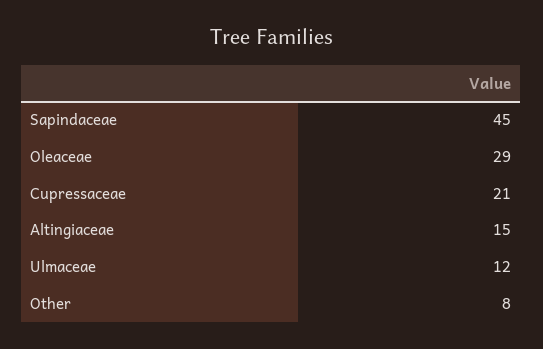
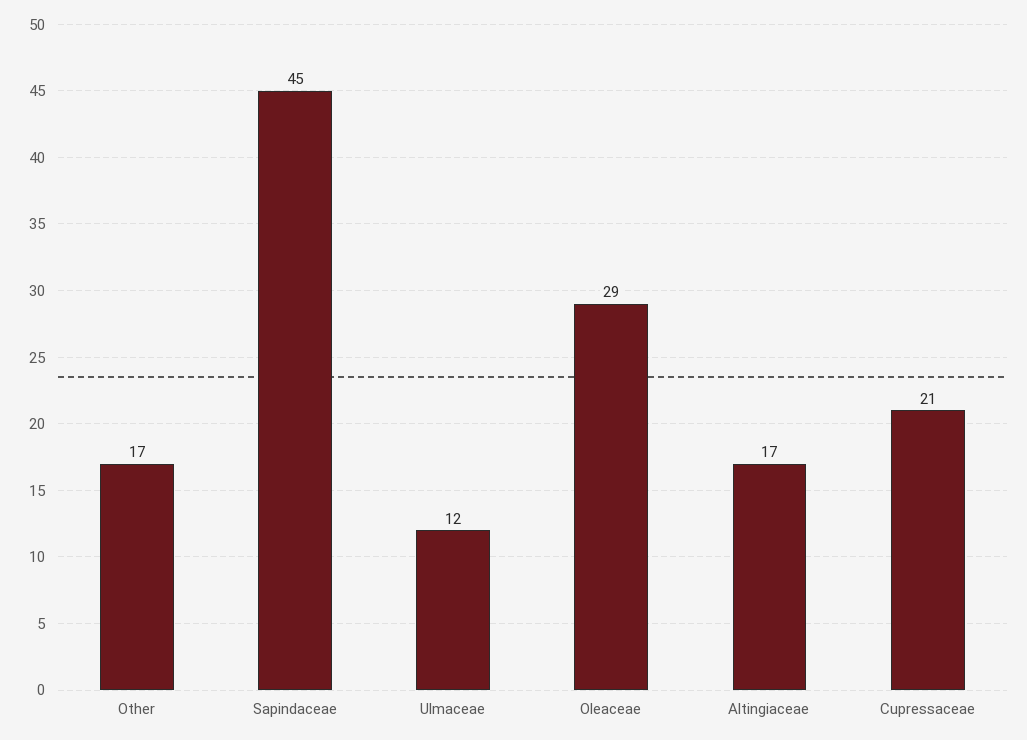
  {
    "Sapindaceae": 45,
    "Oleaceae": 29,
    "Cupressaceae": 21,
-   "Altingiaceae": 15,
+   "Altingiaceae": 17,
    "Ulmaceae": 12,
-   "Other": 8
+   "Other": 17
  }

